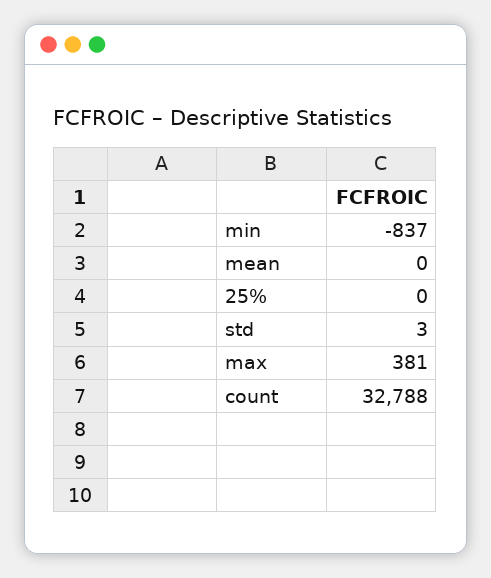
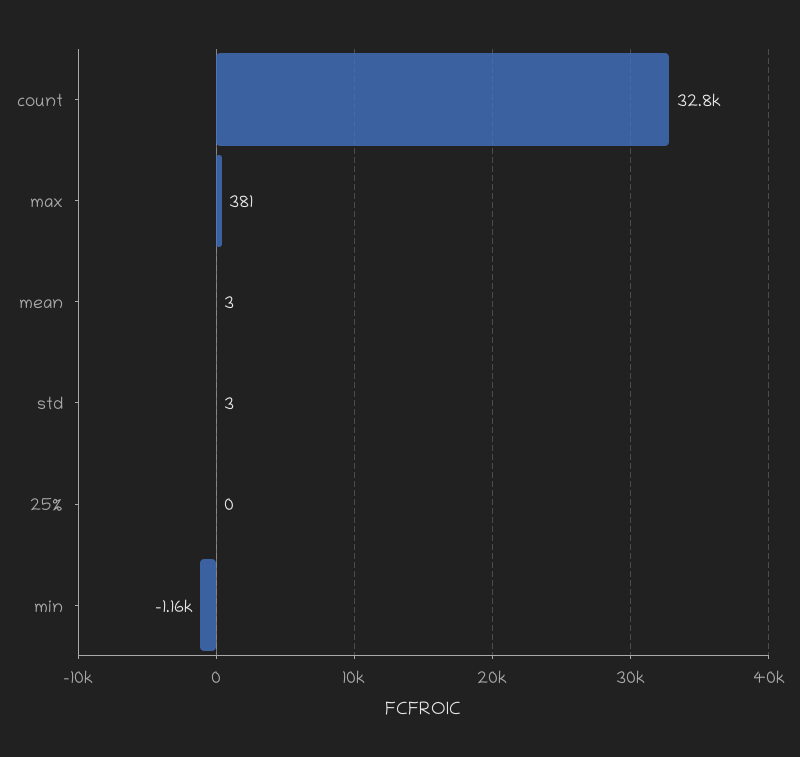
  {
-   "min": -837,
+   "min": -1160,
-   "mean": 0,
+   "mean": 3,
    "25%": 0,
    "std": 3,
    "max": 381,
    "count": 32788
  }

